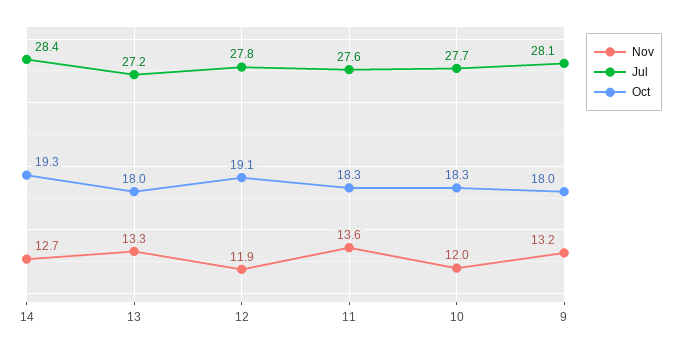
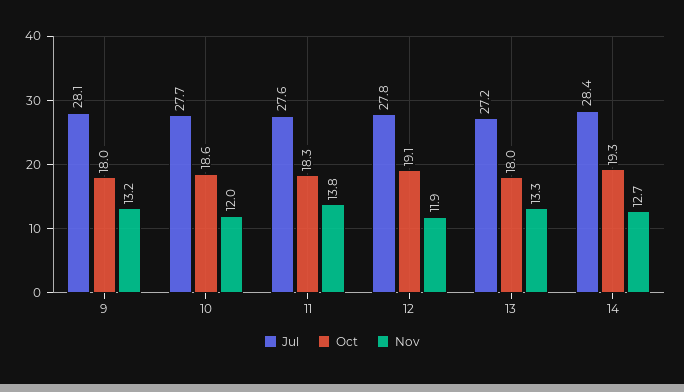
  {
    "Nov": {
      "14": 12.7,
      "13": 13.3,
      "12": 11.9,
-     "11": 13.6,
+     "11": 13.8,
      "10": 12,
      "9": 13.2
    },
    "Jul": {
      "14": 28.4,
      "13": 27.2,
      "12": 27.8,
      "11": 27.6,
      "10": 27.7,
      "9": 28.1
    },
    "Oct": {
      "14": 19.3,
      "13": 18,
      "12": 19.1,
      "11": 18.3,
-     "10": 18.3,
+     "10": 18.6,
      "9": 18
    }
  }

